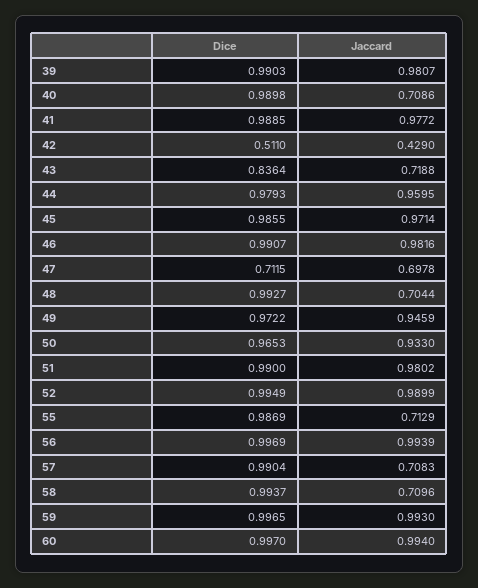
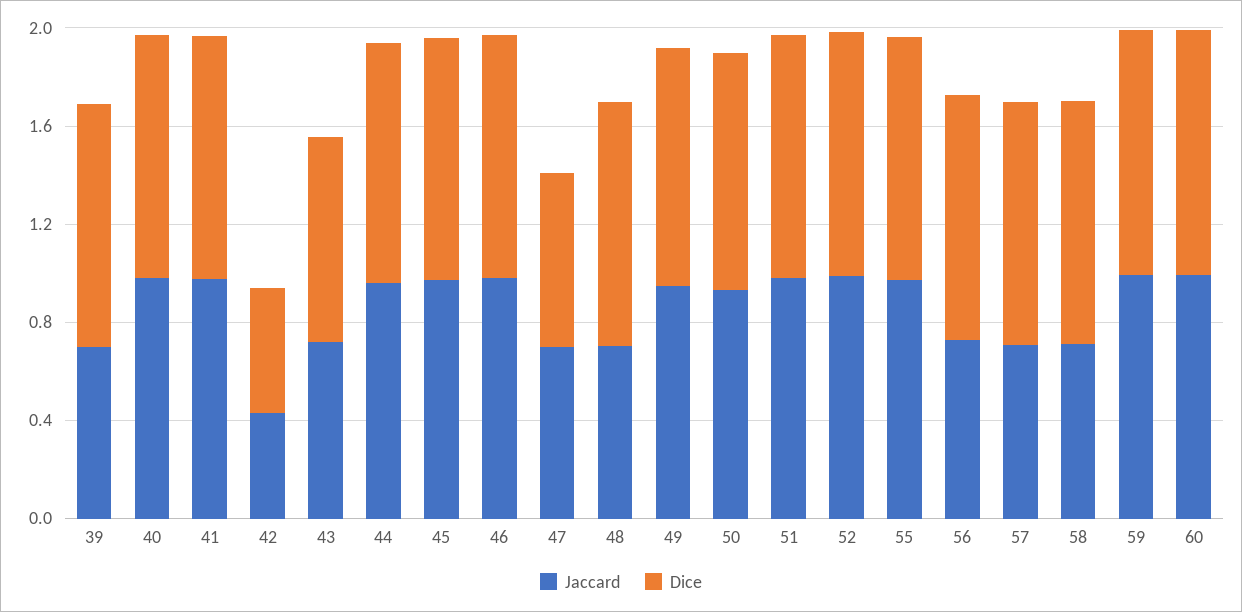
  {
    "Dice": {
      "39": 0.9903,
      "40": 0.9898,
      "41": 0.9885,
      "42": 0.511,
      "43": 0.8364,
      "44": 0.9793,
      "45": 0.9855,
      "46": 0.9907,
      "47": 0.7115,
      "48": 0.9927,
      "49": 0.9722,
      "50": 0.9653,
      "51": 0.99,
      "52": 0.9949,
      "55": 0.9869,
      "56": 0.9969,
      "57": 0.9904,
      "58": 0.9937,
      "59": 0.9965,
      "60": 0.997
    },
    "Jaccard": {
-     "39": 0.9807,
+     "39": 0.7,
-     "40": 0.7086,
+     "40": 1,
      "41": 0.9772,
      "42": 0.429,
      "43": 0.7188,
      "44": 0.9595,
      "45": 0.9714,
      "46": 0.9816,
      "47": 0.6978,
      "48": 0.7044,
      "49": 0.9459,
      "50": 0.933,
      "51": 0.9802,
      "52": 0.9899,
-     "55": 0.7129,
+     "55": 1,
-     "56": 0.9939,
+     "56": 0.7,
      "57": 0.7083,
      "58": 0.7096,
      "59": 0.993,
      "60": 0.994
    }
  }

